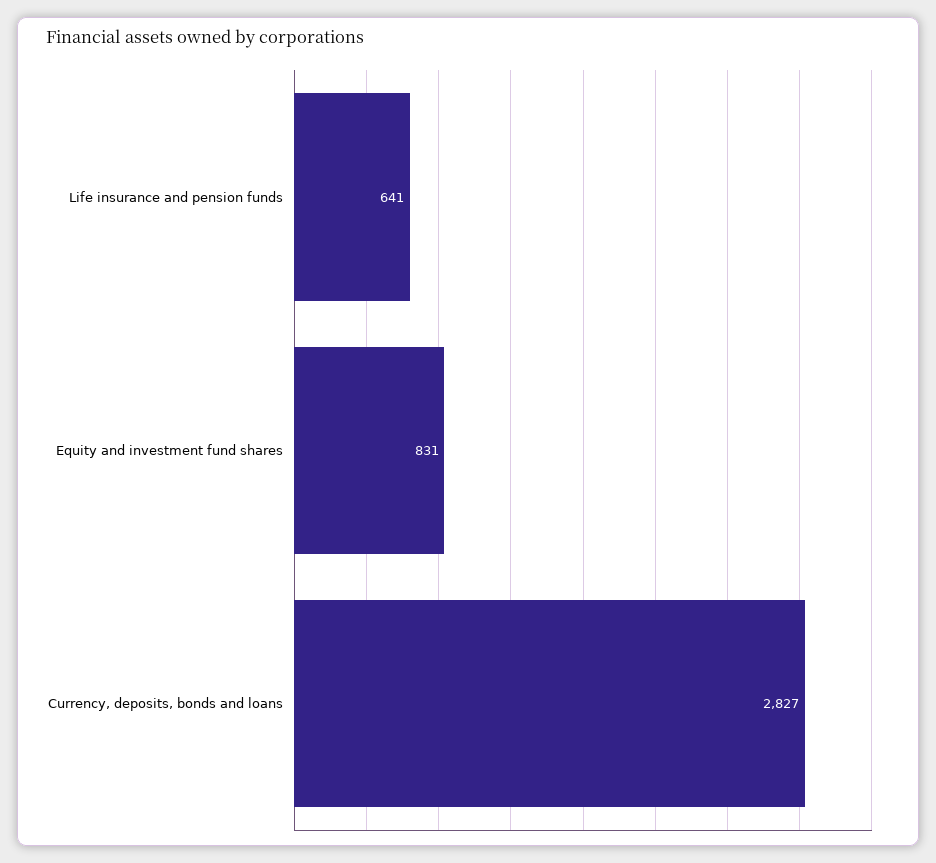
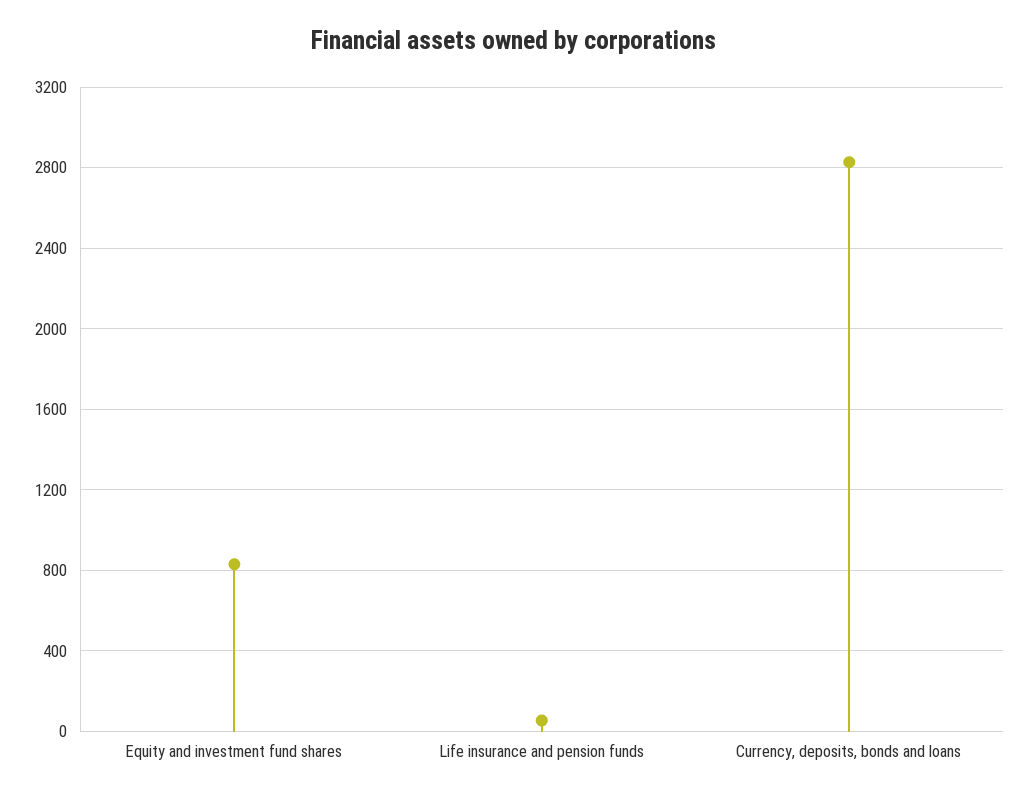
  {
-   "Life insurance and pension funds": 641,
+   "Life insurance and pension funds": 50,
    "Equity and investment fund shares": 831,
    "Currency, deposits, bonds and loans": 2827
  }

